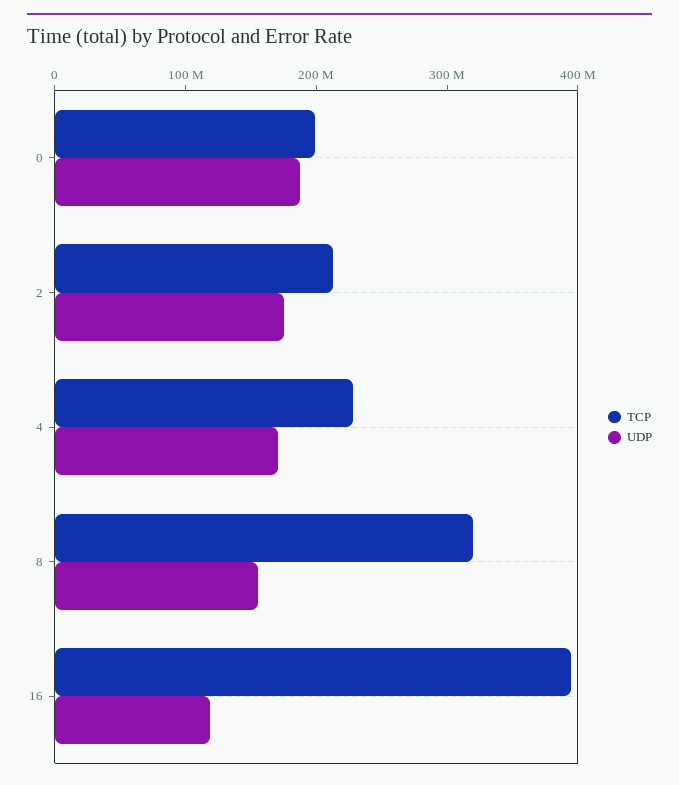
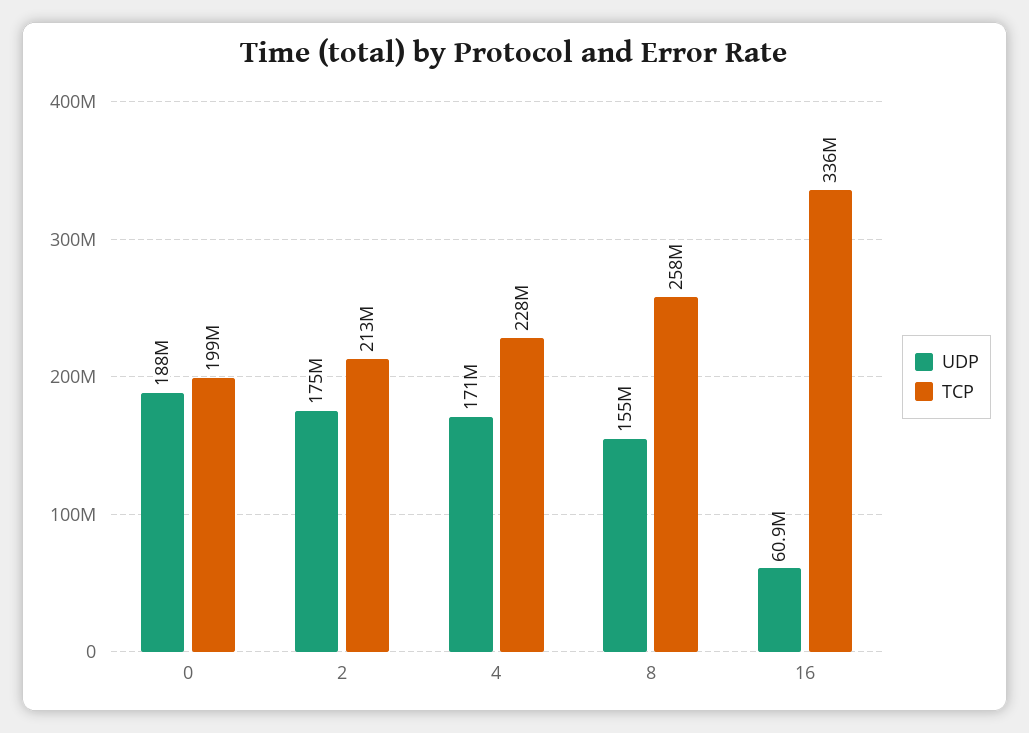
  {
    "TCP": {
      "0": 199000000,
      "2": 213000000,
      "4": 228000000,
-     "8": 320000000,
+     "8": 258000000,
-     "16": 400000000
+     "16": 336000000
    },
    "UDP": {
      "0": 188000000,
      "2": 175000000,
      "4": 171000000,
      "8": 155000000,
-     "16": 120000000
+     "16": 60900000
    }
  }

